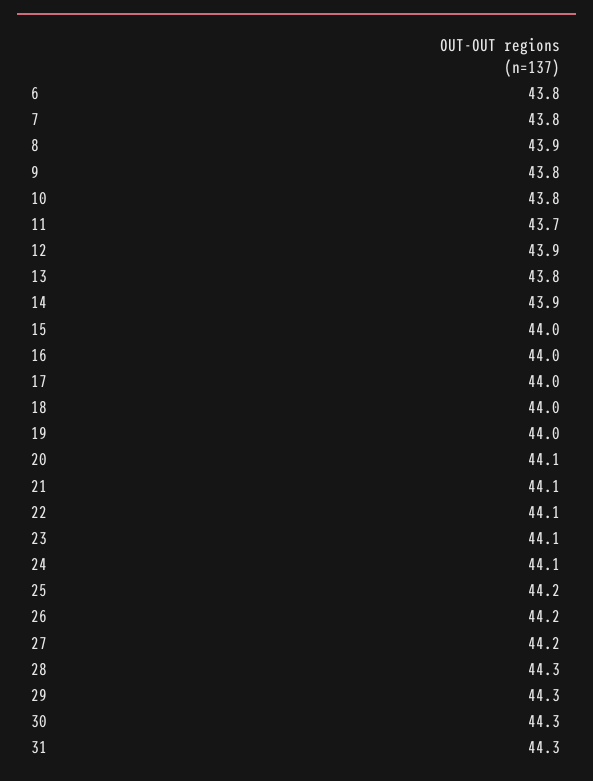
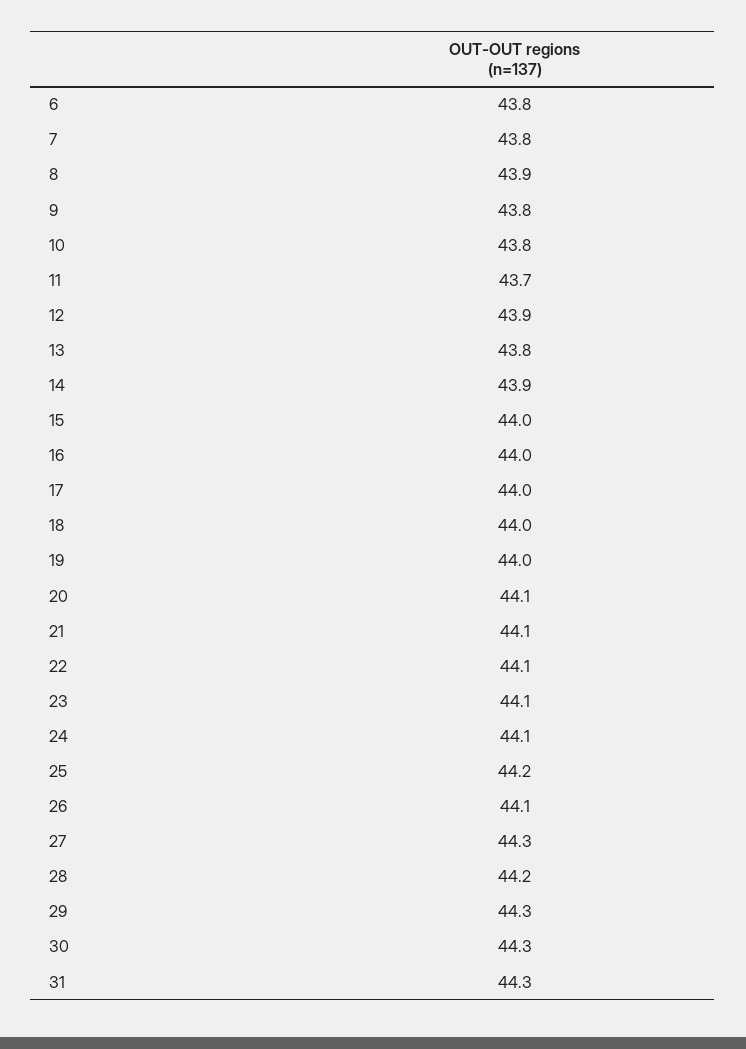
  {
    "6": 43.8,
    "7": 43.8,
    "8": 43.9,
    "9": 43.8,
    "10": 43.8,
    "11": 43.7,
    "12": 43.9,
    "13": 43.8,
    "14": 43.9,
    "15": 44,
    "16": 44,
    "17": 44,
    "18": 44,
    "19": 44,
    "20": 44.1,
    "21": 44.1,
    "22": 44.1,
    "23": 44.1,
    "24": 44.1,
    "25": 44.2,
-   "26": 44.2,
+   "26": 44.1,
-   "27": 44.2,
+   "27": 44.3,
-   "28": 44.3,
+   "28": 44.2,
    "29": 44.3,
    "30": 44.3,
    "31": 44.3
  }

